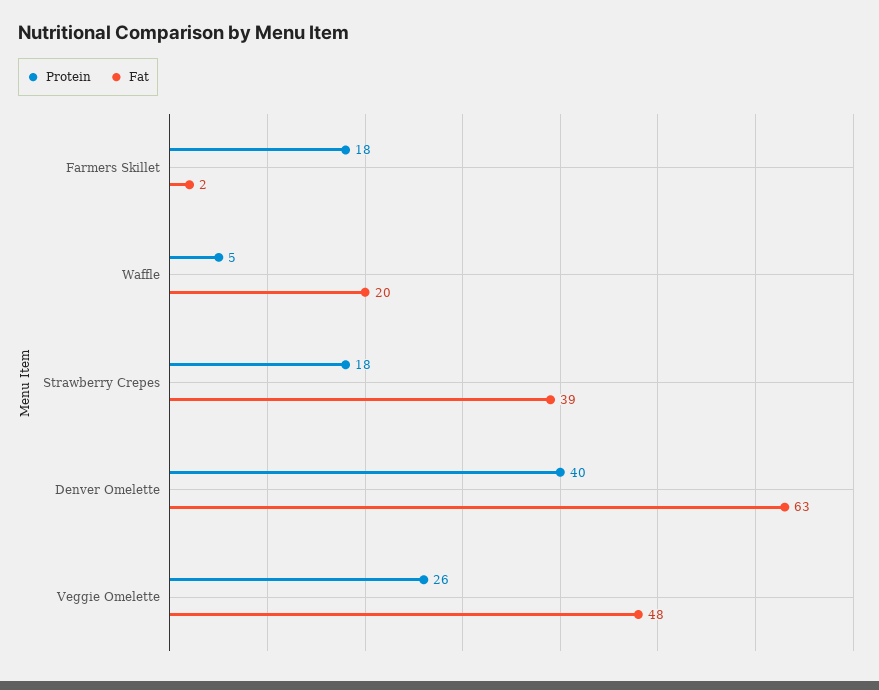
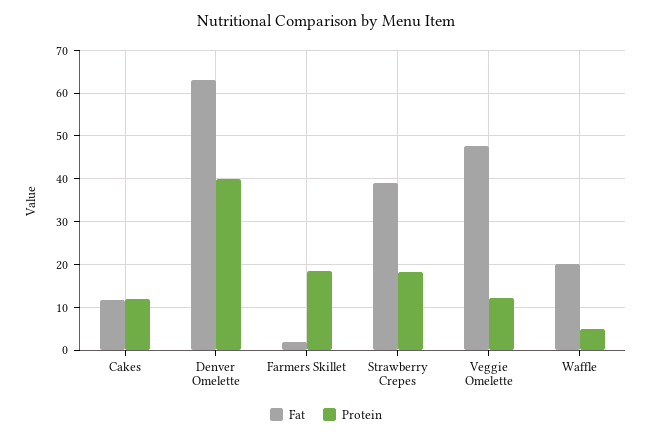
  {
    "Protein": {
      "Farmers Skillet": 18,
      "Waffle": 5,
      "Strawberry Crepes": 18,
      "Denver Omelette": 40,
-     "Veggie Omelette": 26
+     "Veggie Omelette": 12,
+     "Cakes": 12
    },
    "Fat": {
      "Farmers Skillet": 2,
      "Waffle": 20,
      "Strawberry Crepes": 39,
      "Denver Omelette": 63,
-     "Veggie Omelette": 48
+     "Veggie Omelette": 48,
+     "Cakes": 12
    }
  }

